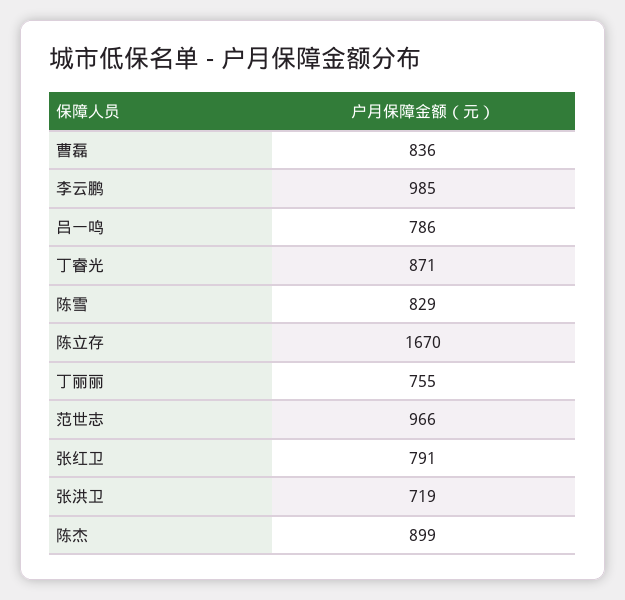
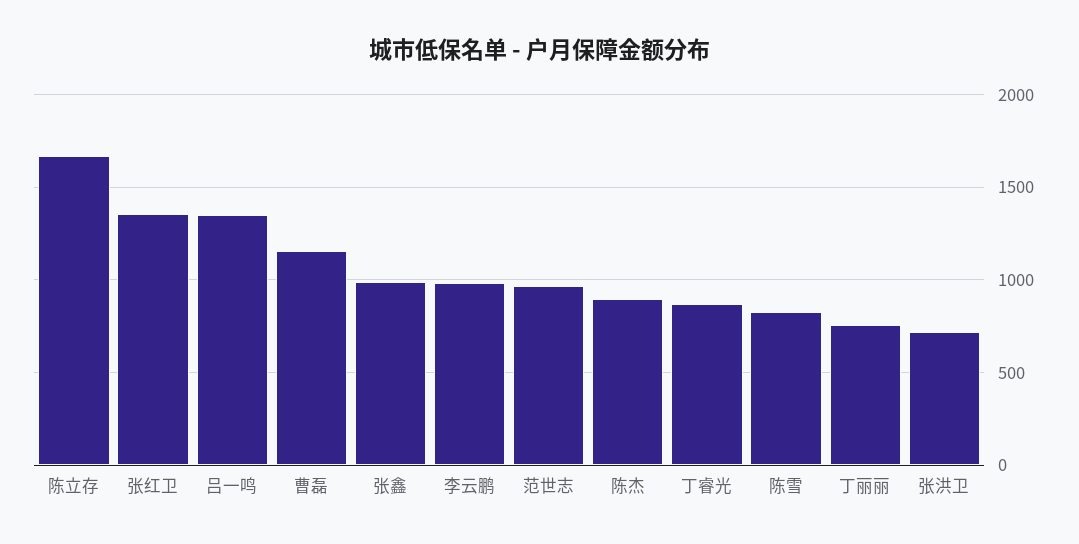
  {
-   "曹磊": 836,
+   "曹磊": 1150,
    "李云鹏": 985,
-   "吕一鸣": 786,
+   "吕一鸣": 1350,
    "丁睿光": 871,
    "陈雪": 829,
    "陈立存": 1670,
    "丁丽丽": 755,
    "范世志": 966,
-   "张红卫": 791,
+   "张红卫": 1350,
    "张洪卫": 719,
-   "陈杰": 899
+   "陈杰": 899,
+   "张鑫": 1000
  }

